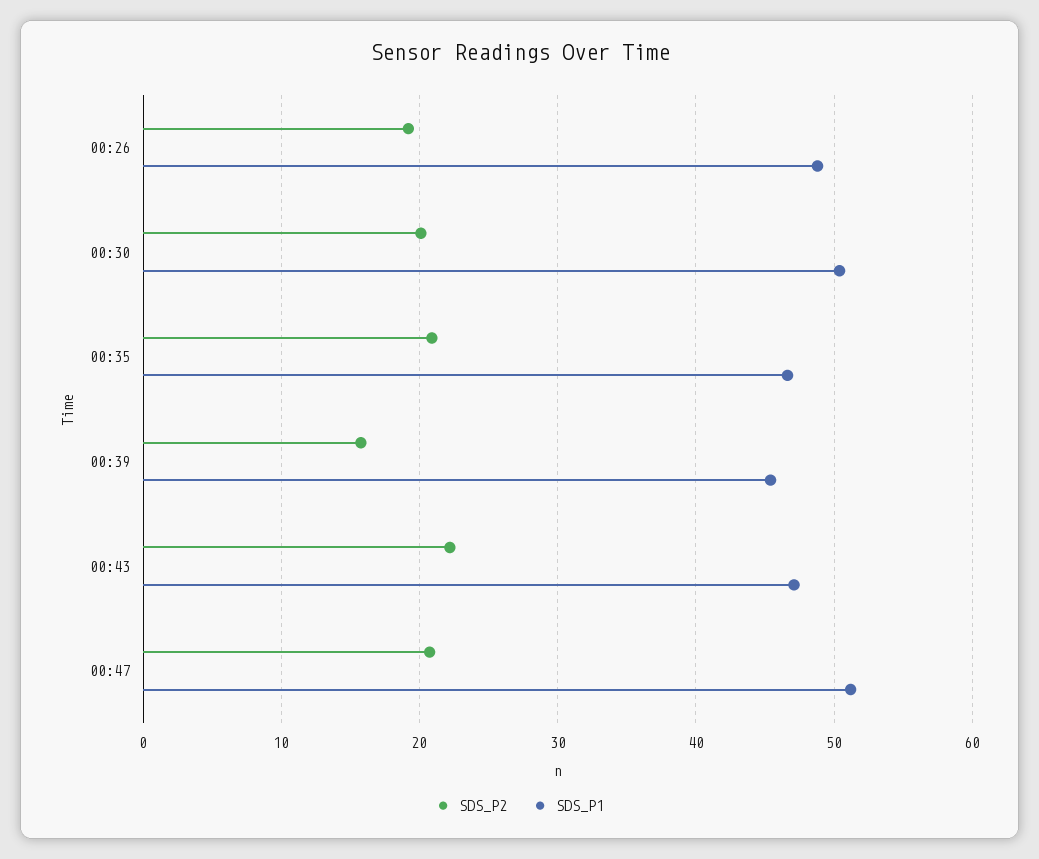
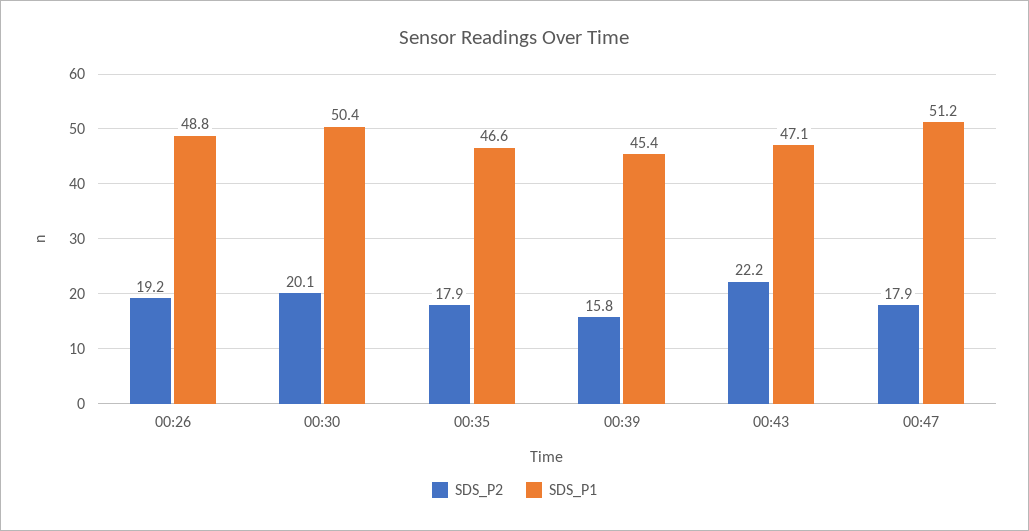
  {
    "SDS_P2": {
      "00:26": 19.2,
      "00:30": 20.1,
-     "00:35": 21,
+     "00:35": 17.9,
      "00:39": 15.8,
      "00:43": 22.2,
-     "00:47": 21
+     "00:47": 17.9
    },
    "SDS_P1": {
      "00:26": 48.8,
      "00:30": 50.4,
      "00:35": 46.6,
      "00:39": 45.4,
      "00:43": 47.1,
      "00:47": 51.2
    }
  }

